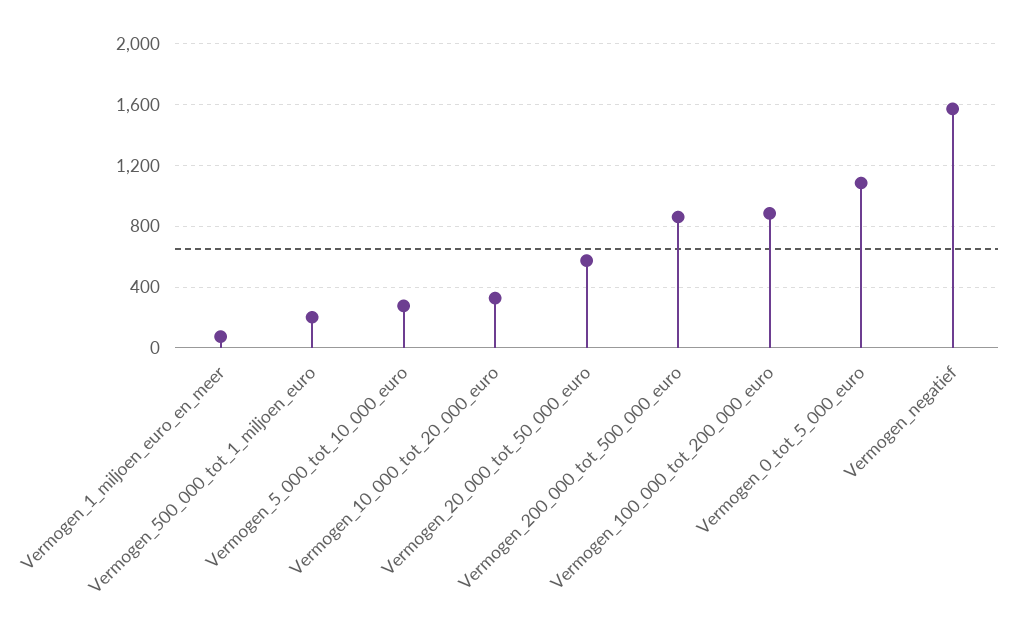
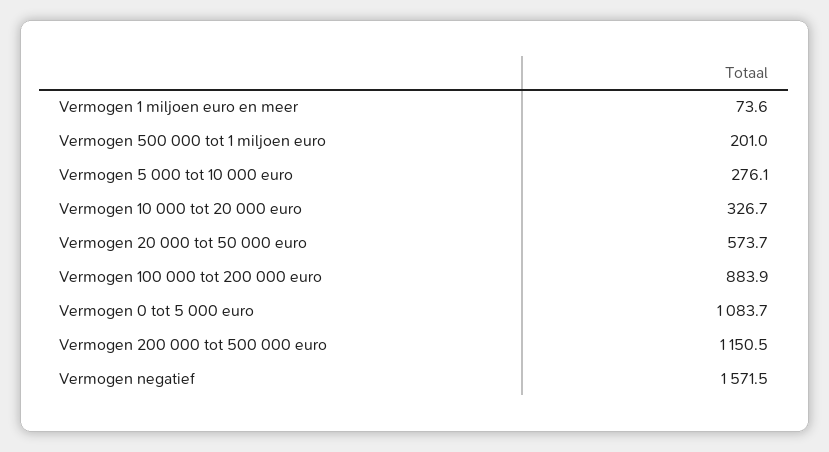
  {
    "Vermogen_1_miljoen_euro_en_meer": 73.6,
    "Vermogen_500_000_tot_1_miljoen_euro": 201,
    "Vermogen_5_000_tot_10_000_euro": 276.1,
    "Vermogen_10_000_tot_20_000_euro": 326.7,
    "Vermogen_20_000_tot_50_000_euro": 573.7,
-   "Vermogen_200_000_tot_500_000_euro": 850,
+   "Vermogen_200_000_tot_500_000_euro": 1150.5,
    "Vermogen_100_000_tot_200_000_euro": 883.9,
    "Vermogen_0_tot_5_000_euro": 1083.7,
    "Vermogen_negatief": 1571.5
  }

